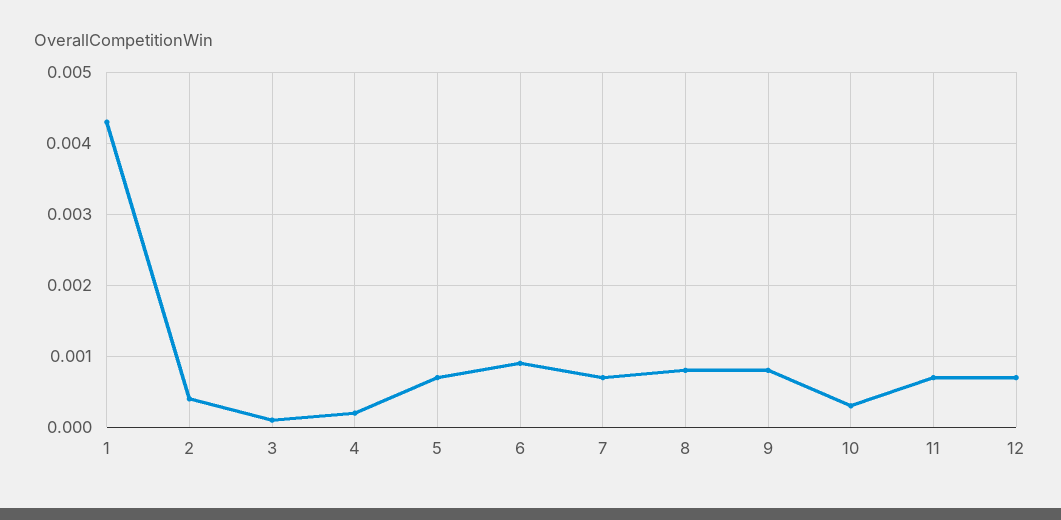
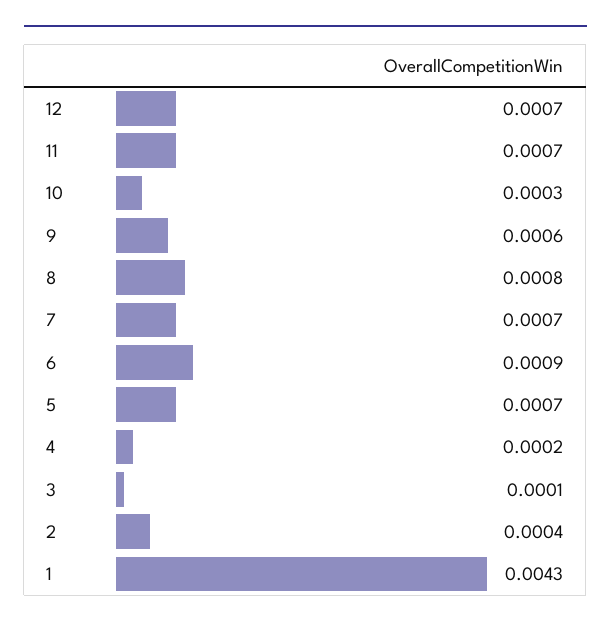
  {
    "1": 0.0043,
    "2": 0.0004,
    "3": 0.0001,
    "4": 0.0002,
    "5": 0.0007,
    "6": 0.0009,
    "7": 0.0007,
    "8": 0.0008,
-   "9": 0.0008,
+   "9": 0.0006,
    "10": 0.0003,
    "11": 0.0007,
    "12": 0.0007
  }

